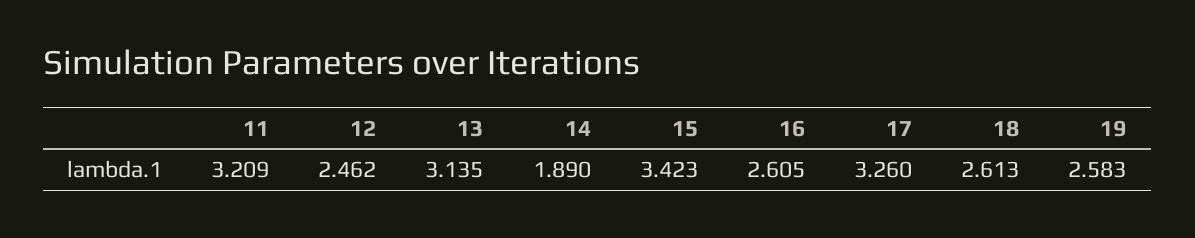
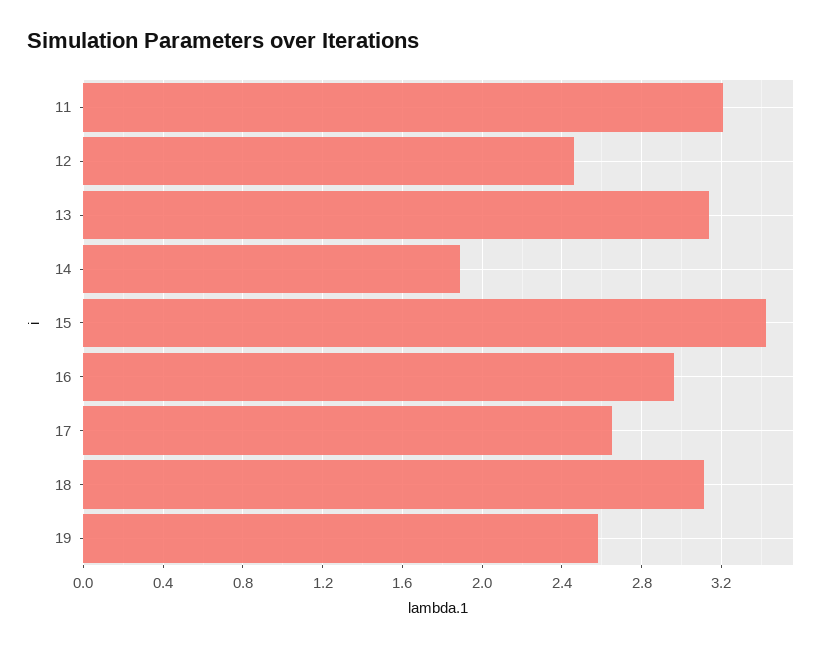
  {
    "11": 3.209,
    "12": 2.462,
    "13": 3.135,
    "14": 1.89,
    "15": 3.423,
-   "16": 2.605,
+   "16": 2.95,
-   "17": 3.26,
+   "17": 2.65,
-   "18": 2.613,
+   "18": 3.1,
    "19": 2.583
  }

